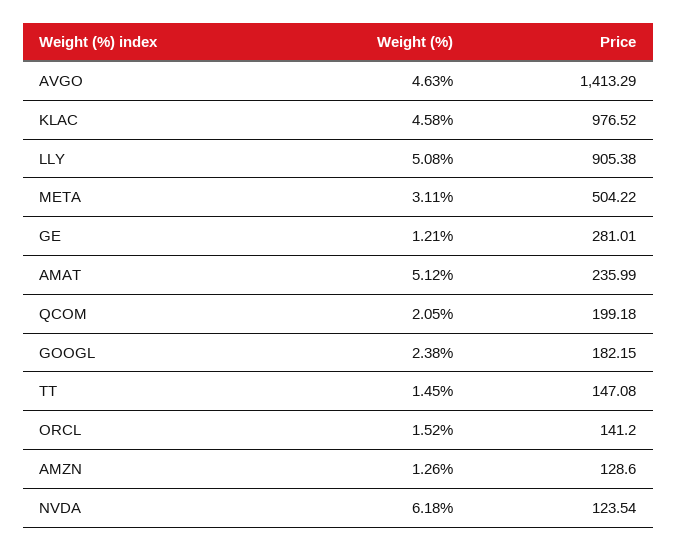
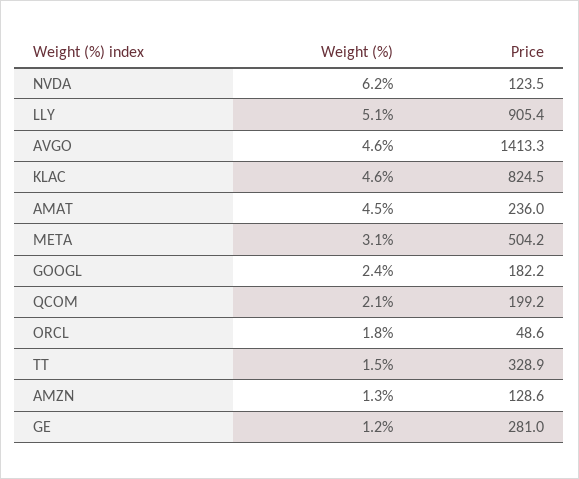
  {
    "Weight (%)": {
      "AVGO": 4.63,
      "KLAC": 4.58,
      "LLY": 5.08,
      "META": 3.11,
      "GE": 1.21,
-     "AMAT": 5.12,
+     "AMAT": 4.5,
      "QCOM": 2.05,
      "GOOGL": 2.38,
      "TT": 1.45,
-     "ORCL": 1.52,
+     "ORCL": 1.8,
      "AMZN": 1.26,
      "NVDA": 6.18
    },
    "Price": {
      "AVGO": 1413.29,
-     "KLAC": 976.52,
+     "KLAC": 824.5,
      "LLY": 905.38,
      "META": 504.22,
      "GE": 281.01,
      "AMAT": 235.99,
      "QCOM": 199.18,
      "GOOGL": 182.15,
-     "TT": 147.08,
+     "TT": 328.9,
-     "ORCL": 141.2,
+     "ORCL": 48.6,
      "AMZN": 128.6,
      "NVDA": 123.54
    }
  }

